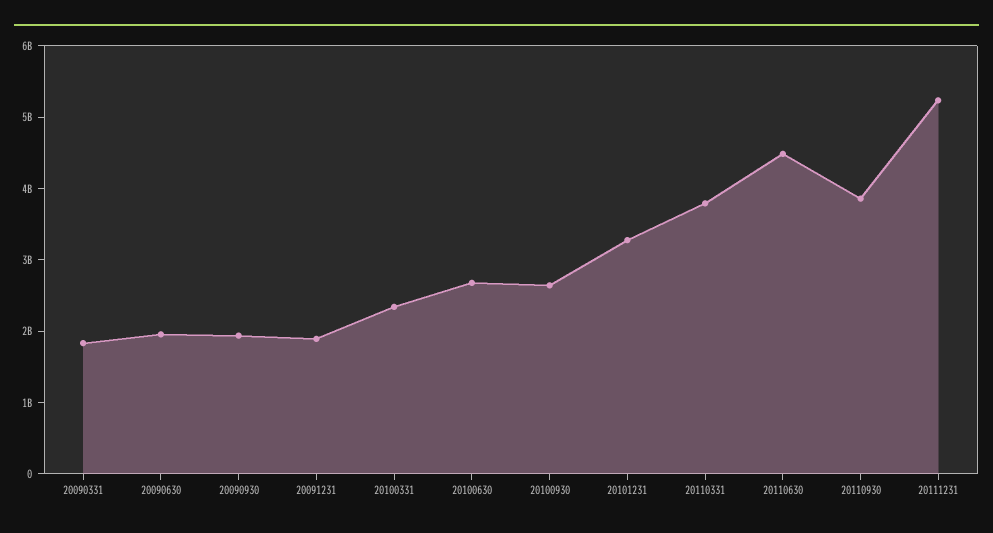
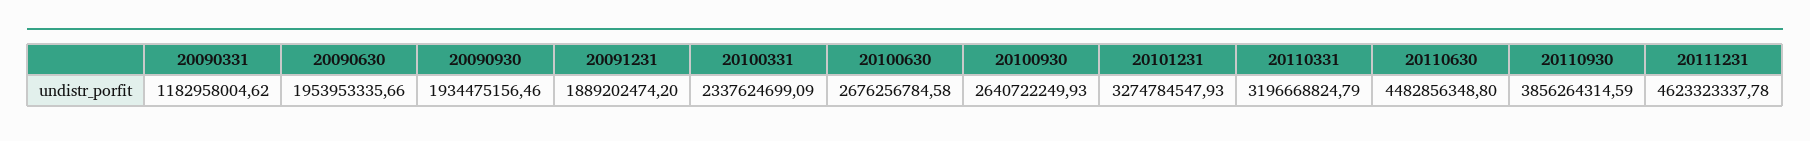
  {
-   "20090331": 1800000000,
+   "20090331": 1182958004.62,
    "20090630": 1953953335.66,
    "20090930": 1934475156.46,
    "20091231": 1889202474.2,
    "20100331": 2337624699.09,
    "20100630": 2676256784.58,
    "20100930": 2640722249.93,
    "20101231": 3274784547.93,
-   "20110331": 3800000000,
+   "20110331": 3196668824.79,
    "20110630": 4482856348.8,
    "20110930": 3856264314.59,
-   "20111231": 5200000000
+   "20111231": 4623323337.78
  }

